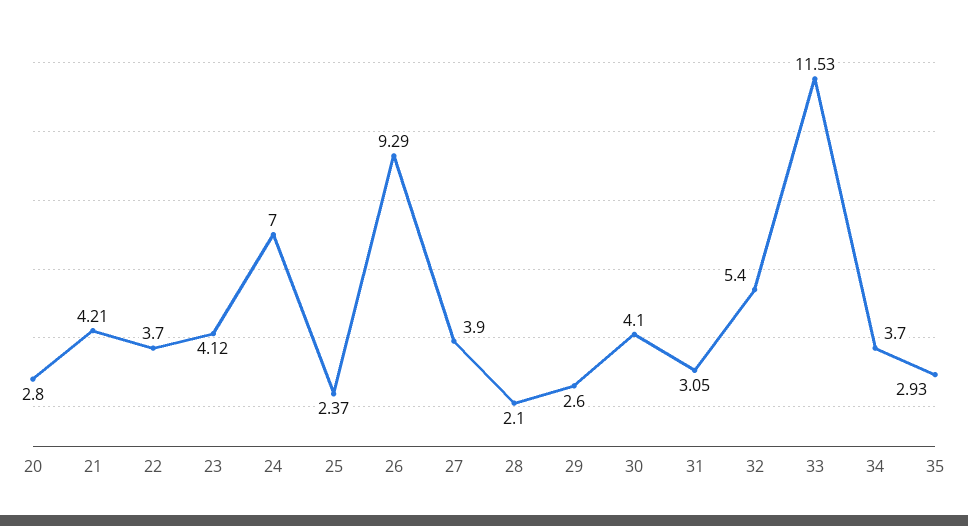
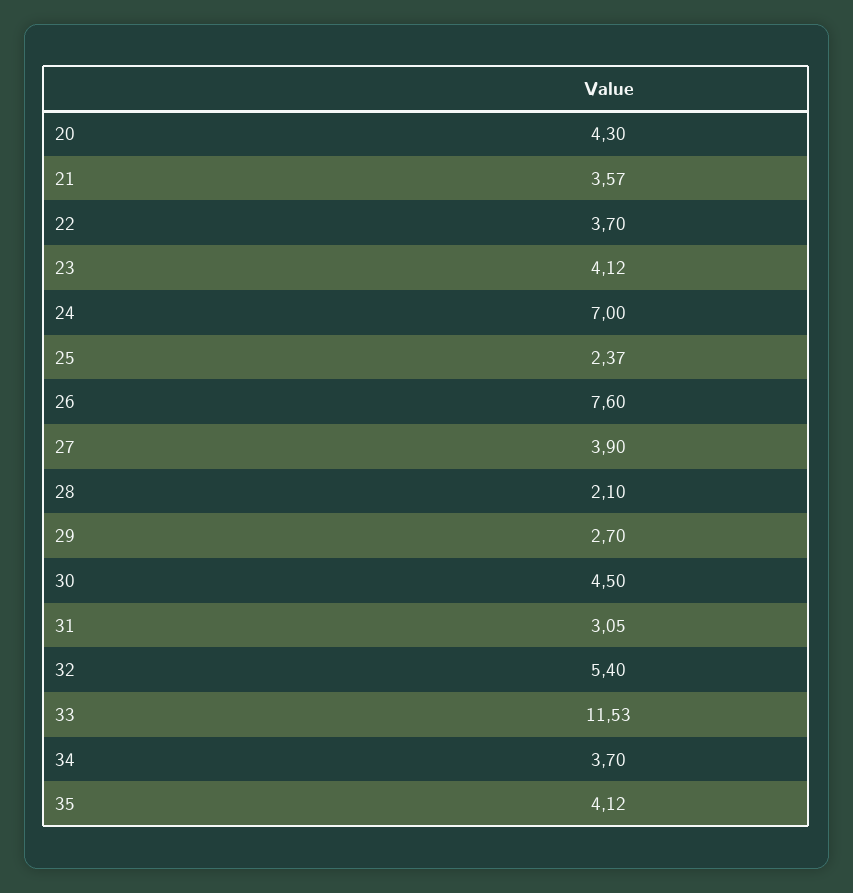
  {
-   "20": 2.8,
+   "20": 4.3,
-   "21": 4.21,
+   "21": 3.57,
    "22": 3.7,
    "23": 4.12,
    "24": 7,
    "25": 2.37,
-   "26": 9.29,
+   "26": 7.6,
    "27": 3.9,
    "28": 2.1,
-   "29": 2.6,
+   "29": 2.7,
-   "30": 4.1,
+   "30": 4.5,
    "31": 3.05,
    "32": 5.4,
    "33": 11.53,
    "34": 3.7,
-   "35": 2.93
+   "35": 4.12
  }

